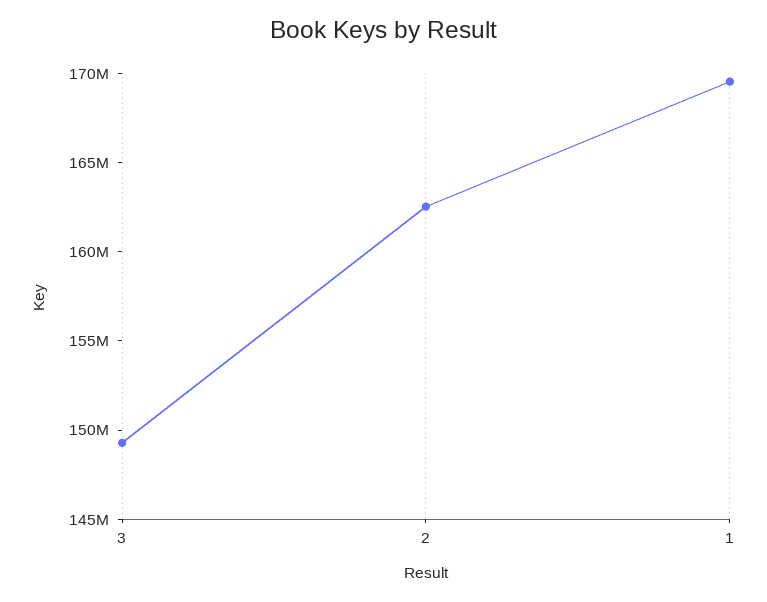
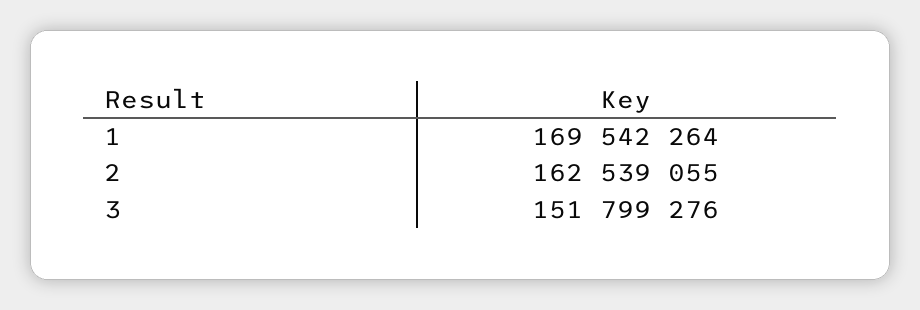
  {
-   "3": 149000000,
+   "3": 151799276,
    "2": 162539055,
    "1": 169542264
  }

